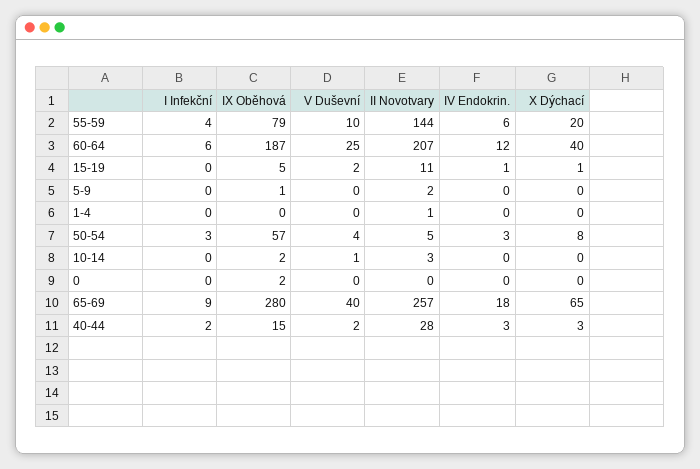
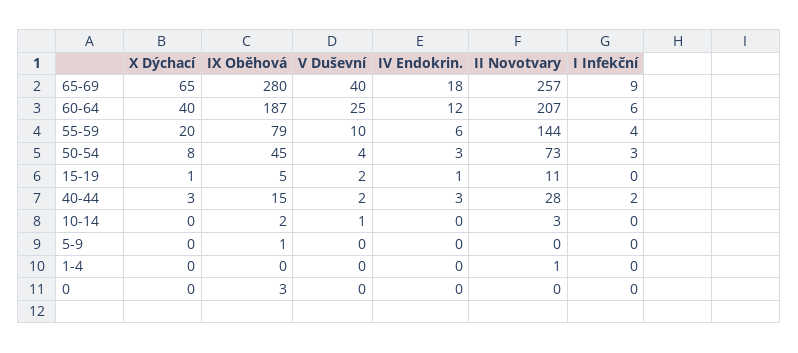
  {
    "I Infekční": {
      "55-59": 4,
      "60-64": 6,
      "15-19": 0,
      "5-9": 0,
      "1-4": 0,
      "50-54": 3,
      "10-14": 0,
      "0": 0,
      "65-69": 9,
      "40-44": 2
    },
    "IX Oběhová": {
      "55-59": 79,
      "60-64": 187,
      "15-19": 5,
      "5-9": 1,
      "1-4": 0,
-     "50-54": 57,
+     "50-54": 45,
      "10-14": 2,
-     "0": 2,
+     "0": 3,
      "65-69": 280,
      "40-44": 15
    },
    "V Duševní": {
      "55-59": 10,
      "60-64": 25,
      "15-19": 2,
      "5-9": 0,
      "1-4": 0,
      "50-54": 4,
      "10-14": 1,
      "0": 0,
      "65-69": 40,
      "40-44": 2
    },
    "II Novotvary": {
      "55-59": 144,
      "60-64": 207,
      "15-19": 11,
-     "5-9": 2,
+     "5-9": 0,
      "1-4": 1,
-     "50-54": 5,
+     "50-54": 73,
      "10-14": 3,
      "0": 0,
      "65-69": 257,
      "40-44": 28
    },
    "IV Endokrin.": {
      "55-59": 6,
      "60-64": 12,
      "15-19": 1,
      "5-9": 0,
      "1-4": 0,
      "50-54": 3,
      "10-14": 0,
      "0": 0,
      "65-69": 18,
      "40-44": 3
    },
    "X Dýchací": {
      "55-59": 20,
      "60-64": 40,
      "15-19": 1,
      "5-9": 0,
      "1-4": 0,
      "50-54": 8,
      "10-14": 0,
      "0": 0,
      "65-69": 65,
      "40-44": 3
    }
  }

